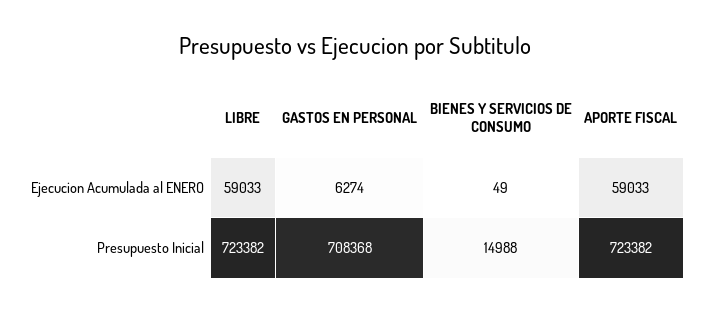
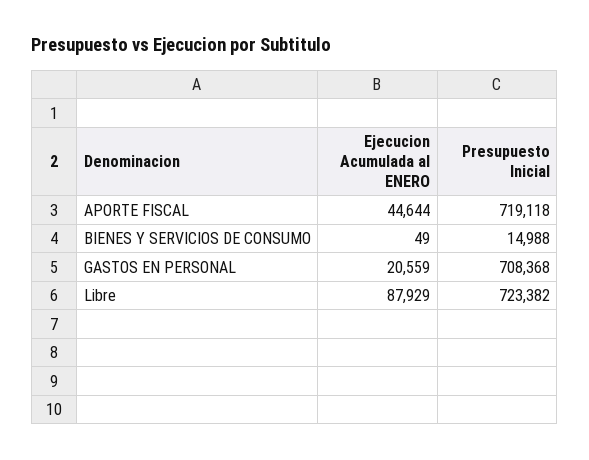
  {
    "LIBRE": {
-     "Ejecucion Acumulada al ENERO": 59033,
+     "Ejecucion Acumulada al ENERO": 87929,
      "Presupuesto Inicial": 723382
    },
    "GASTOS EN PERSONAL": {
-     "Ejecucion Acumulada al ENERO": 6274,
+     "Ejecucion Acumulada al ENERO": 20559,
      "Presupuesto Inicial": 708368
    },
    "BIENES Y SERVICIOS DE CONSUMO": {
      "Ejecucion Acumulada al ENERO": 49,
      "Presupuesto Inicial": 14988
    },
    "APORTE FISCAL": {
-     "Ejecucion Acumulada al ENERO": 59033,
+     "Ejecucion Acumulada al ENERO": 44644,
-     "Presupuesto Inicial": 723382
+     "Presupuesto Inicial": 719118
    }
  }

